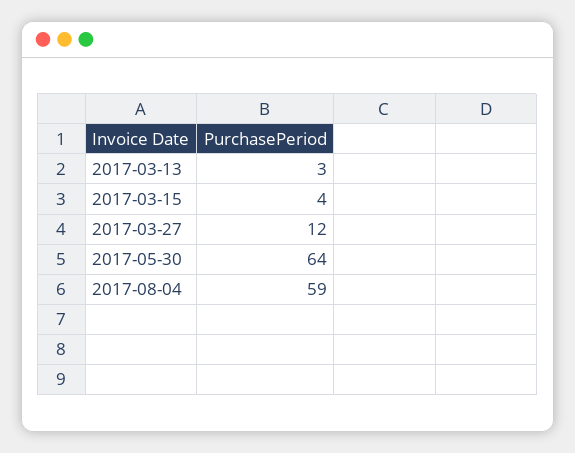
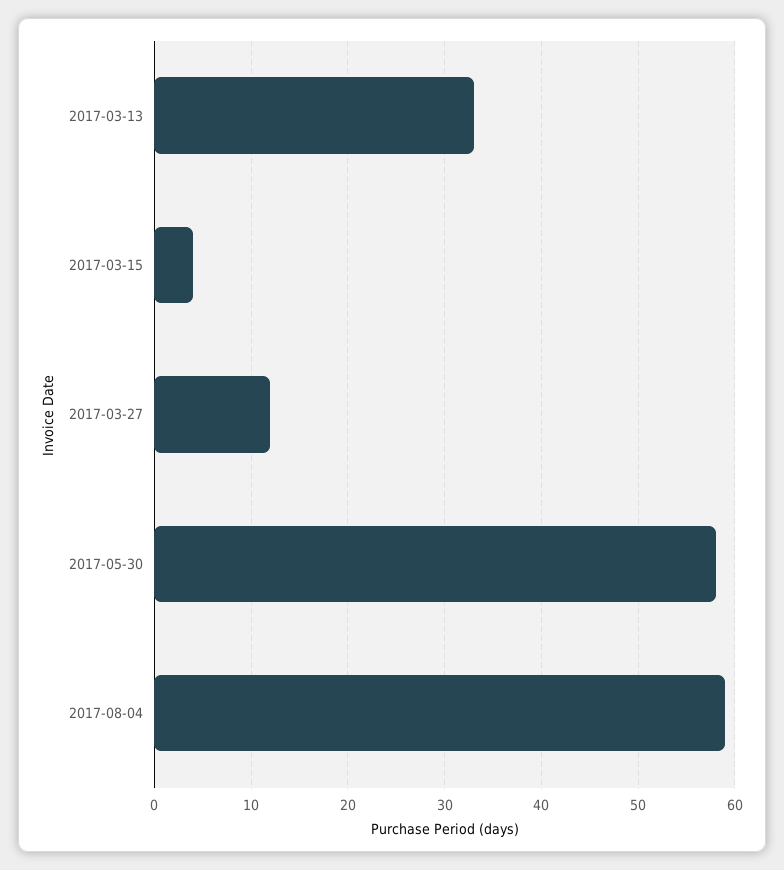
  {
-   "2017-03-13": 3,
+   "2017-03-13": 33,
    "2017-03-15": 4,
    "2017-03-27": 12,
-   "2017-05-30": 64,
+   "2017-05-30": 58,
    "2017-08-04": 59
  }

